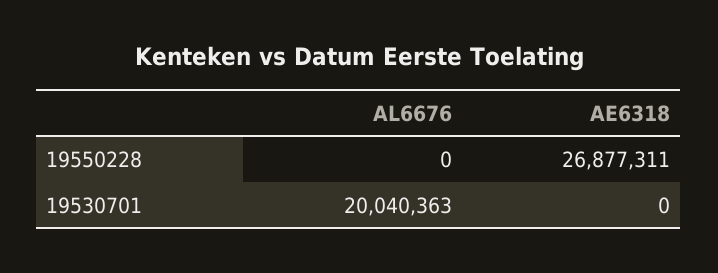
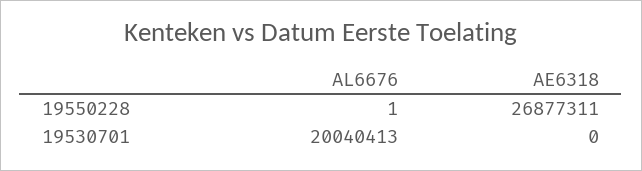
  {
    "AL6676": {
-     "19550228": 0,
+     "19550228": 1,
-     "19530701": 20040363
+     "19530701": 20040413
    },
    "AE6318": {
      "19550228": 26877311,
      "19530701": 0
    }
  }

